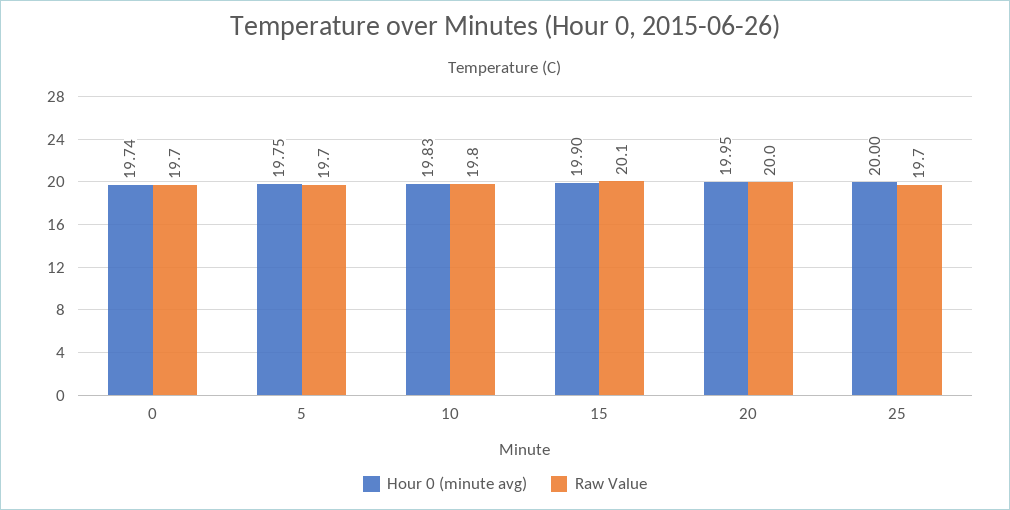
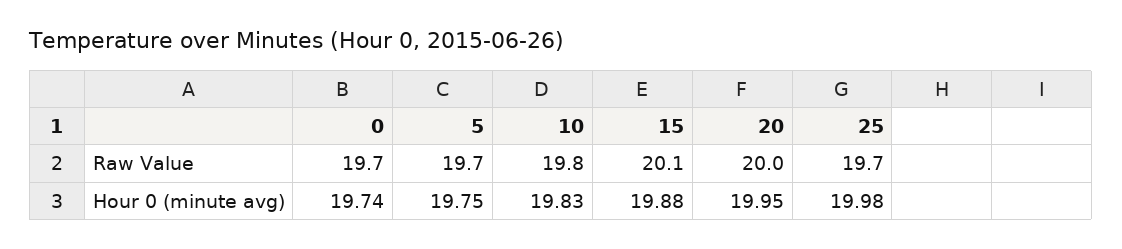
  {
    "Hour 0 (minute avg)": {
      "0": 19.74,
      "5": 19.75,
      "10": 19.83,
-     "15": 19.9,
+     "15": 19.88,
      "20": 19.95,
-     "25": 20
+     "25": 19.98
    },
    "Raw Value": {
      "0": 19.7,
      "5": 19.7,
      "10": 19.8,
      "15": 20.1,
      "20": 20,
      "25": 19.7
    }
  }

